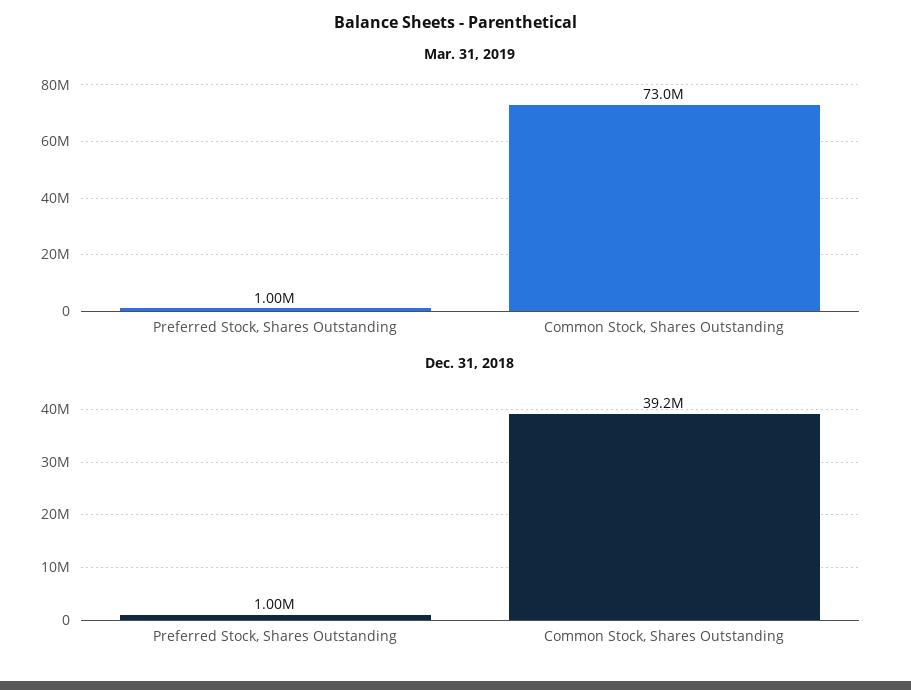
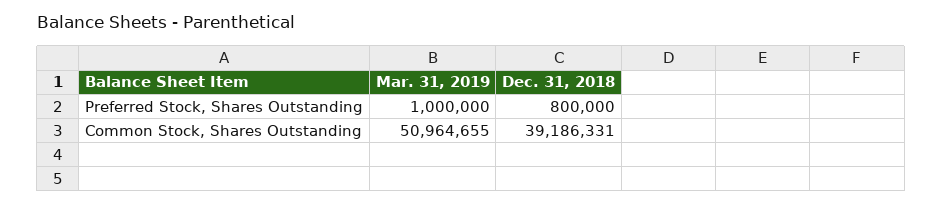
  {
    "Mar. 31, 2019": {
      "Preferred Stock, Shares Outstanding": 1000000,
-     "Common Stock, Shares Outstanding": 73000000
+     "Common Stock, Shares Outstanding": 50964655
    },
    "Dec. 31, 2018": {
-     "Preferred Stock, Shares Outstanding": 1000000,
+     "Preferred Stock, Shares Outstanding": 800000,
      "Common Stock, Shares Outstanding": 39186331
    }
  }

